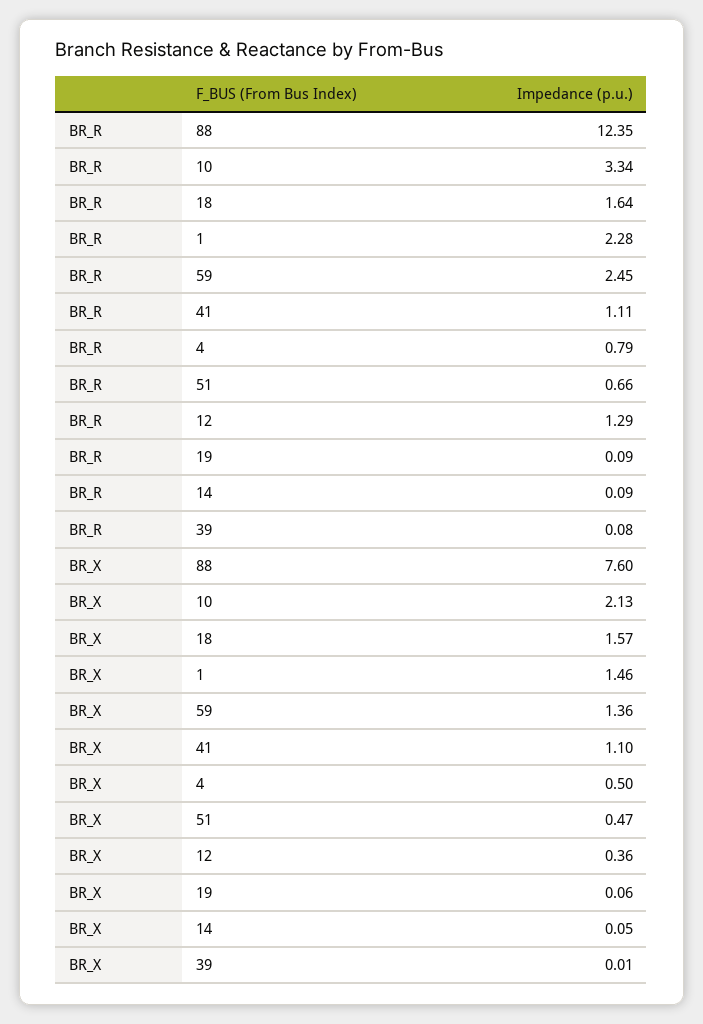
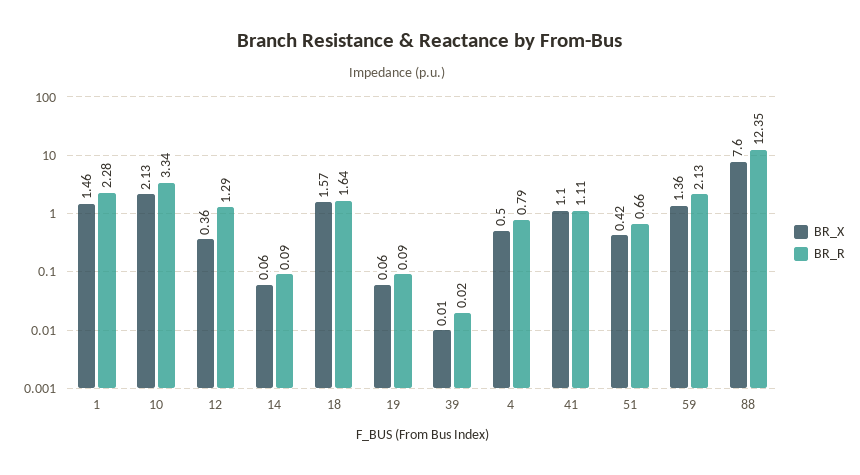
  {
    "BR_R": {
      "88": 12.35,
      "10": 3.34,
      "18": 1.64,
      "1": 2.28,
-     "59": 2.45,
+     "59": 2.13,
      "41": 1.11,
      "4": 0.79,
      "51": 0.66,
      "12": 1.29,
      "19": 0.09,
      "14": 0.09,
-     "39": 0.08
+     "39": 0.02
    },
    "BR_X": {
      "88": 7.6,
      "10": 2.13,
      "18": 1.57,
      "1": 1.46,
      "59": 1.36,
      "41": 1.1,
      "4": 0.5,
-     "51": 0.47,
+     "51": 0.42,
      "12": 0.36,
      "19": 0.06,
-     "14": 0.05,
+     "14": 0.06,
      "39": 0.01
    }
  }

